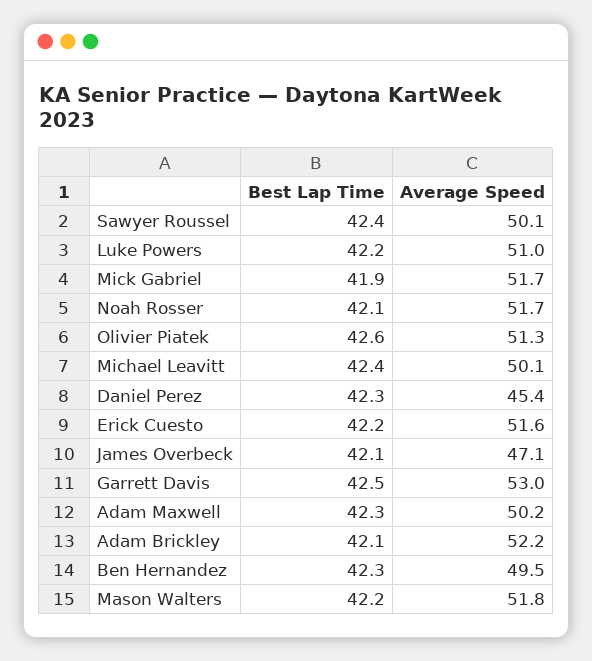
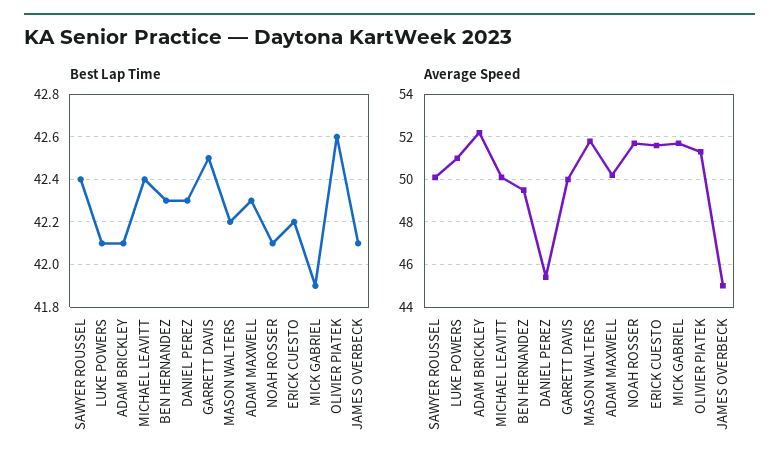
  {
    "Best Lap Time": {
      "Sawyer Roussel": 42.4,
-     "Luke Powers": 42.2,
+     "Luke Powers": 42.1,
      "Mick Gabriel": 41.9,
      "Noah Rosser": 42.1,
      "Olivier Piatek": 42.6,
      "Michael Leavitt": 42.4,
      "Daniel Perez": 42.3,
      "Erick Cuesto": 42.2,
      "James Overbeck": 42.1,
      "Garrett Davis": 42.5,
      "Adam Maxwell": 42.3,
      "Adam Brickley": 42.1,
      "Ben Hernandez": 42.3,
      "Mason Walters": 42.2
    },
    "Average Speed": {
      "Sawyer Roussel": 50.1,
      "Luke Powers": 51,
      "Mick Gabriel": 51.7,
      "Noah Rosser": 51.7,
      "Olivier Piatek": 51.3,
      "Michael Leavitt": 50.1,
      "Daniel Perez": 45.4,
      "Erick Cuesto": 51.6,
-     "James Overbeck": 47.1,
+     "James Overbeck": 45,
-     "Garrett Davis": 53,
+     "Garrett Davis": 50,
      "Adam Maxwell": 50.2,
      "Adam Brickley": 52.2,
      "Ben Hernandez": 49.5,
      "Mason Walters": 51.8
    }
  }

